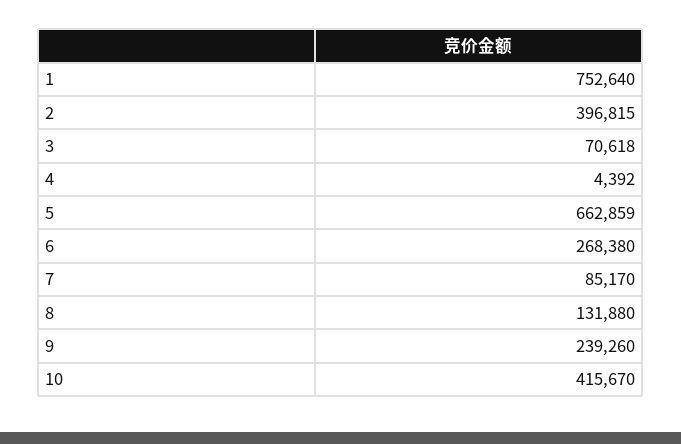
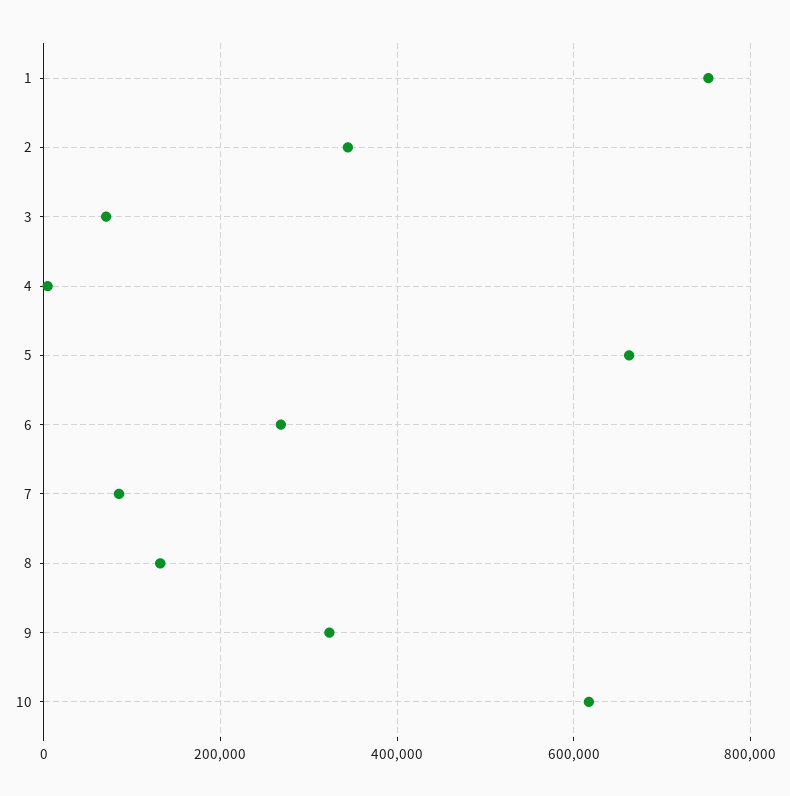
  {
    "1": 752640,
-   "2": 396815,
+   "2": 340000,
    "3": 70618,
    "4": 4392,
    "5": 662859,
    "6": 268380,
    "7": 85170,
    "8": 131880,
-   "9": 239260,
+   "9": 320000,
-   "10": 415670
+   "10": 620000
  }

